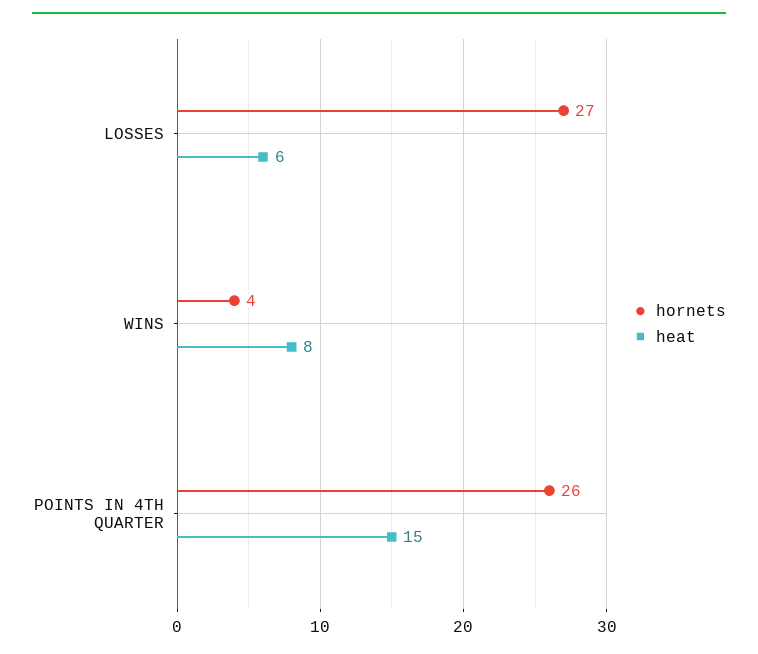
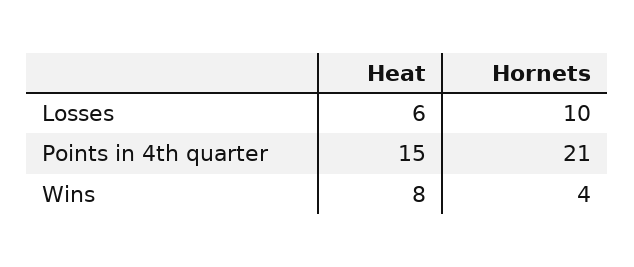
  {
    "hornets": {
-     "LOSSES": 27,
+     "LOSSES": 10,
      "WINS": 4,
-     "POINTS IN 4TH QUARTER": 26
+     "POINTS IN 4TH QUARTER": 21
    },
    "heat": {
      "LOSSES": 6,
      "WINS": 8,
      "POINTS IN 4TH QUARTER": 15
    }
  }

